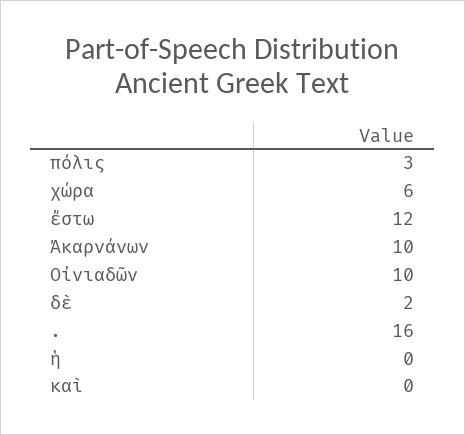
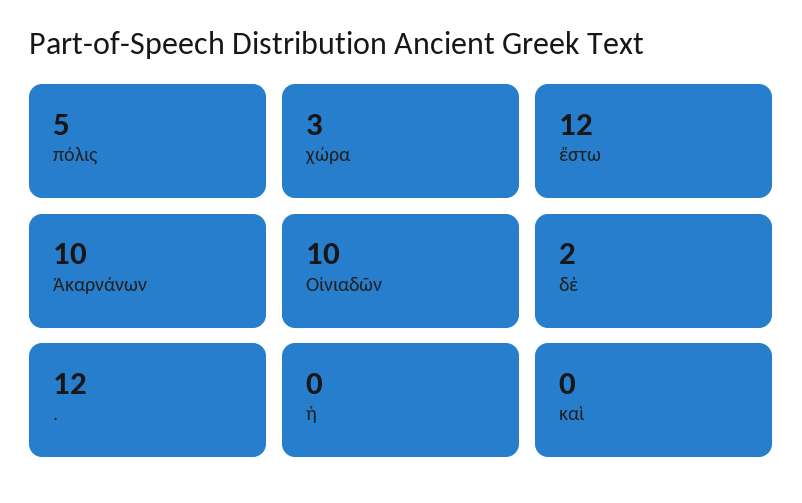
  {
-   "πόλις": 3,
+   "πόλις": 5,
-   "χώρα": 6,
+   "χώρα": 3,
    "ἔστω": 12,
    "Ἀκαρνάνων": 10,
    "Οἰνιαδῶν": 10,
    "δὲ": 2,
-   ".": 16,
+   ".": 12,
    "ἡ": 0,
    "καὶ": 0
  }

